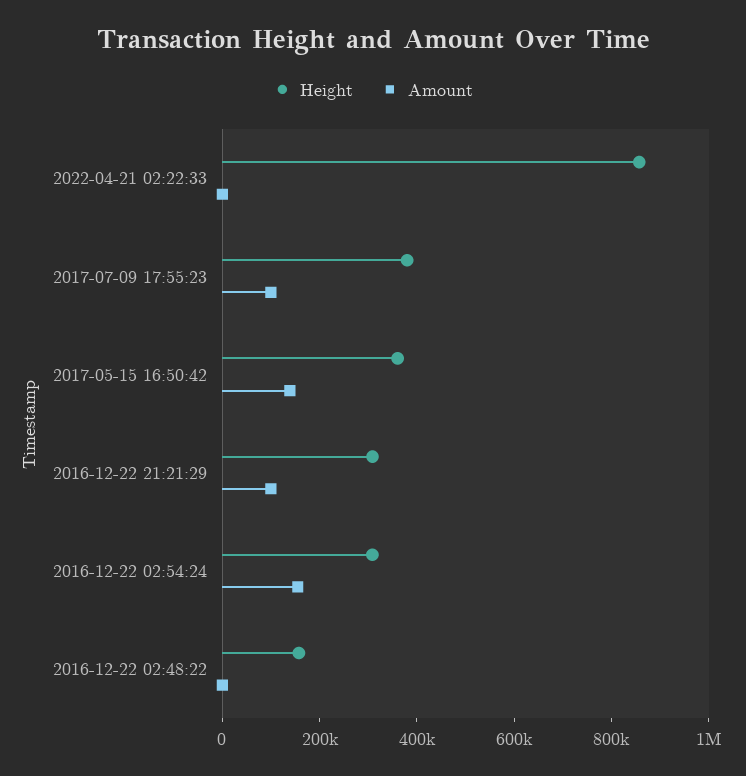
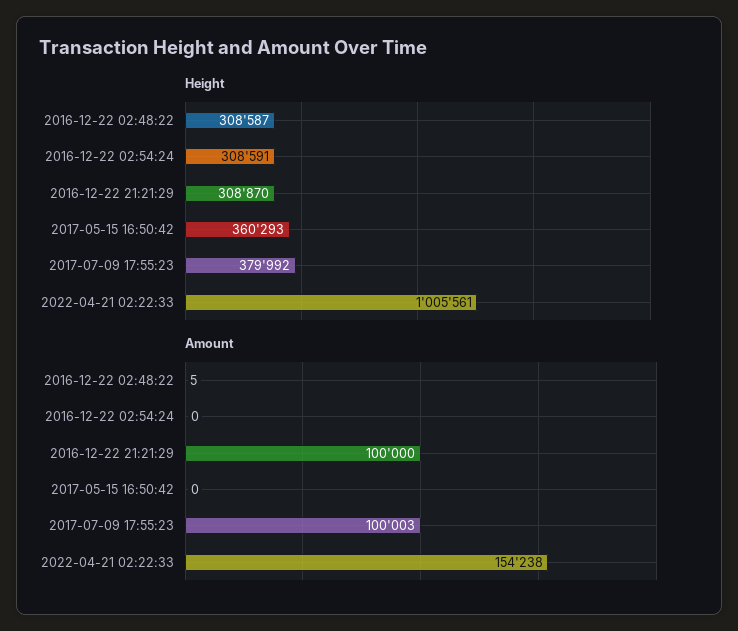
  {
    "Height": {
-     "2022-04-21 02:22:33": 850000,
+     "2022-04-21 02:22:33": 1005561,
      "2017-07-09 17:55:23": 379992,
      "2017-05-15 16:50:42": 360293,
      "2016-12-22 21:21:29": 308870,
      "2016-12-22 02:54:24": 308591,
-     "2016-12-22 02:48:22": 150000
+     "2016-12-22 02:48:22": 308587
    },
    "Amount": {
-     "2022-04-21 02:22:33": 0,
+     "2022-04-21 02:22:33": 154238,
      "2017-07-09 17:55:23": 100003,
-     "2017-05-15 16:50:42": 150000,
+     "2017-05-15 16:50:42": 0,
      "2016-12-22 21:21:29": 100000,
-     "2016-12-22 02:54:24": 150000,
+     "2016-12-22 02:54:24": 0,
      "2016-12-22 02:48:22": 5
    }
  }

